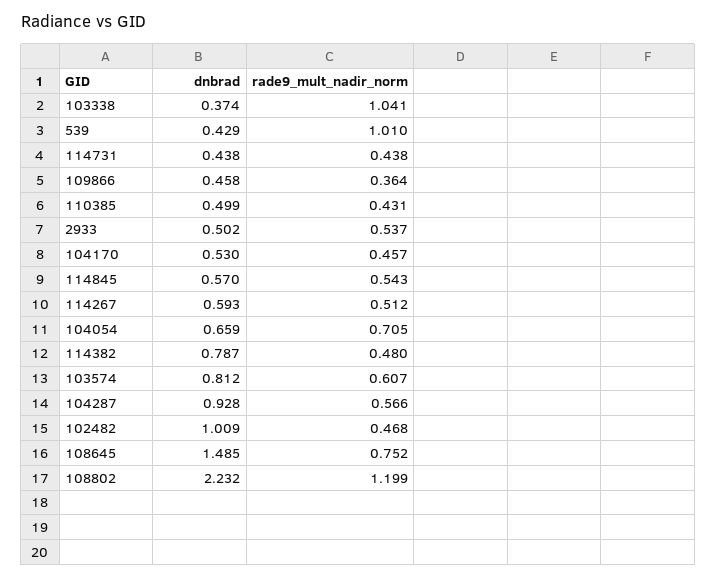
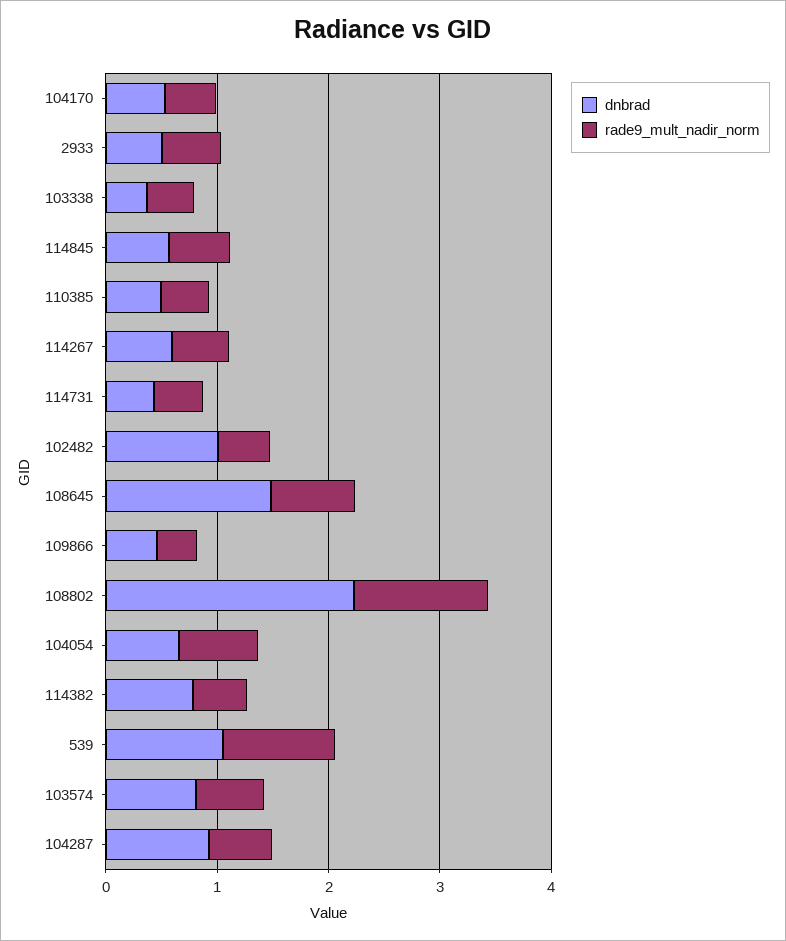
  {
    "dnbrad": {
      "103338": 0.374,
-     "539": 0.429,
+     "539": 1,
      "114731": 0.438,
      "109866": 0.458,
      "110385": 0.499,
      "2933": 0.502,
      "104170": 0.53,
      "114845": 0.57,
      "114267": 0.593,
      "104054": 0.659,
      "114382": 0.787,
      "103574": 0.812,
      "104287": 0.928,
      "102482": 1.009,
      "108645": 1.485,
      "108802": 2.232
    },
    "rade9_mult_nadir_norm": {
-     "103338": 1.041,
+     "103338": 0.4,
      "539": 1.01,
      "114731": 0.438,
      "109866": 0.364,
      "110385": 0.431,
      "2933": 0.537,
      "104170": 0.457,
      "114845": 0.543,
      "114267": 0.512,
      "104054": 0.705,
      "114382": 0.48,
      "103574": 0.607,
      "104287": 0.566,
      "102482": 0.468,
      "108645": 0.752,
      "108802": 1.199
    }
  }

